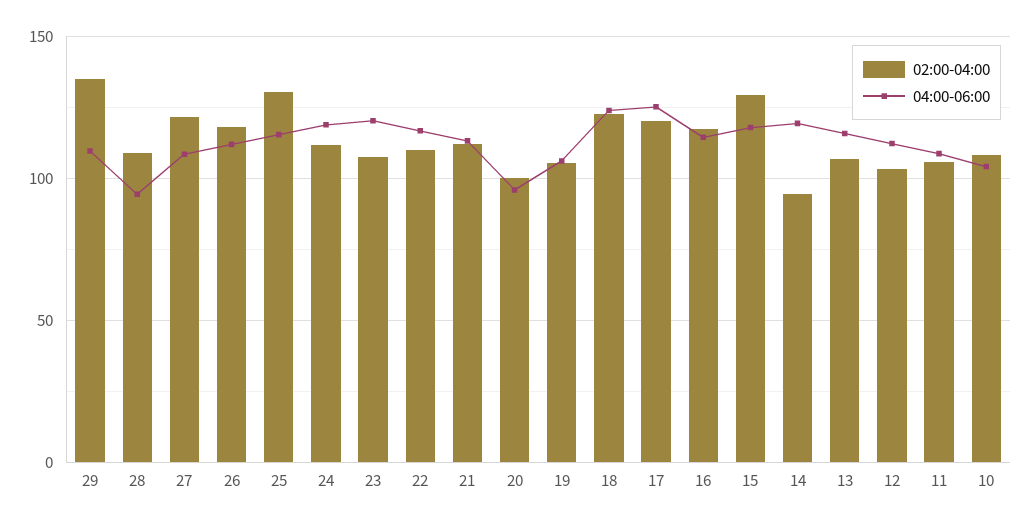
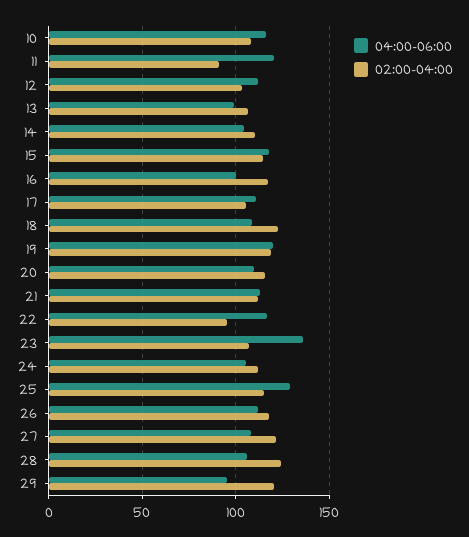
  {
    "02:00-04:00": {
-     "29": 135,
+     "29": 120,
-     "28": 110,
+     "28": 125,
      "27": 120,
      "26": 120,
-     "25": 130,
+     "25": 115,
      "24": 110,
      "23": 105,
-     "22": 110,
+     "22": 95,
      "21": 110,
-     "20": 100,
+     "20": 115,
-     "19": 105,
+     "19": 120,
      "18": 125,
-     "17": 120,
+     "17": 105,
      "16": 120,
-     "15": 130,
+     "15": 115,
-     "14": 95,
+     "14": 110,
      "13": 105,
      "12": 105,
-     "11": 105,
+     "11": 90,
      "10": 110
    },
    "04:00-06:00": {
-     "29": 110,
+     "29": 95,
-     "28": 95,
+     "28": 105,
      "27": 110,
      "26": 110,
-     "25": 115,
+     "25": 130,
-     "24": 120,
+     "24": 105,
-     "23": 120,
+     "23": 135,
      "22": 115,
      "21": 115,
-     "20": 95,
+     "20": 110,
-     "19": 105,
+     "19": 120,
-     "18": 125,
+     "18": 110,
-     "17": 125,
+     "17": 110,
-     "16": 115,
+     "16": 100,
      "15": 120,
-     "14": 120,
+     "14": 105,
-     "13": 115,
+     "13": 100,
      "12": 110,
-     "11": 110,
+     "11": 120,
-     "10": 105
+     "10": 115
    }
  }

